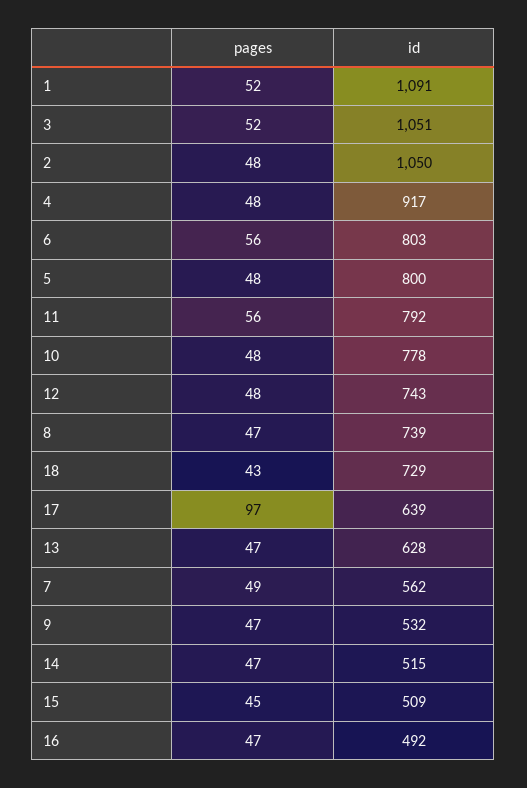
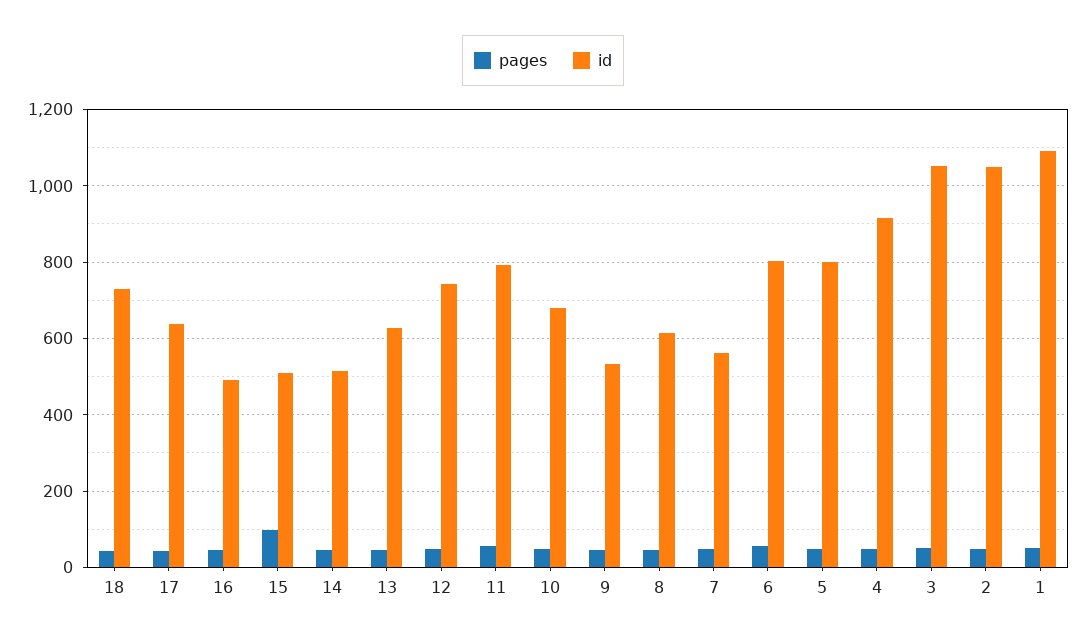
  {
    "pages": {
      "1": 52,
      "3": 52,
      "2": 48,
      "4": 48,
      "6": 56,
      "5": 48,
      "11": 56,
      "10": 48,
      "12": 48,
      "8": 47,
      "18": 43,
-     "17": 97,
+     "17": 40,
      "13": 47,
      "7": 49,
      "9": 47,
      "14": 47,
-     "15": 45,
+     "15": 100,
      "16": 47
    },
    "id": {
      "1": 1091,
      "3": 1051,
      "2": 1050,
      "4": 917,
      "6": 803,
      "5": 800,
      "11": 792,
-     "10": 778,
+     "10": 680,
      "12": 743,
-     "8": 739,
+     "8": 620,
      "18": 729,
      "17": 639,
      "13": 628,
      "7": 562,
      "9": 532,
      "14": 515,
      "15": 509,
      "16": 492
    }
  }

